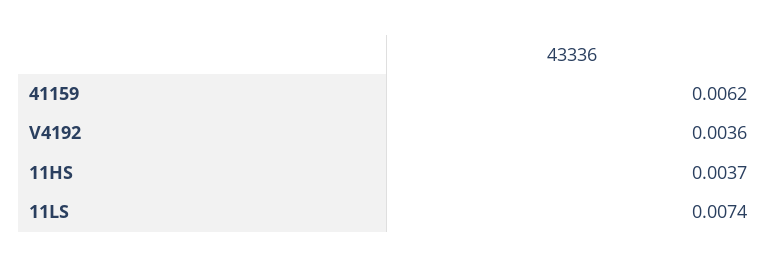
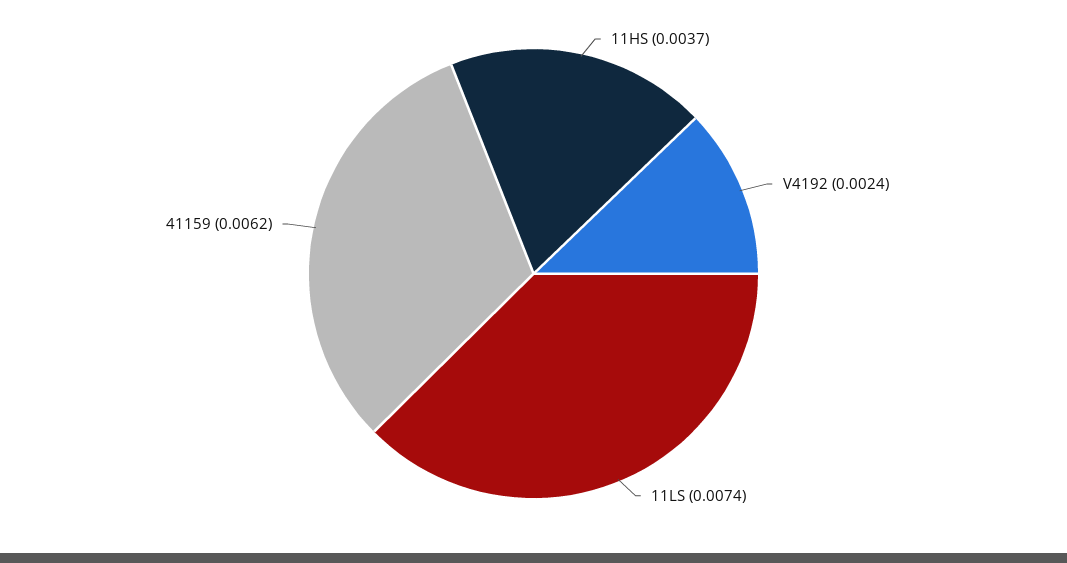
  {
    "41159": 0.0062,
-   "V4192": 0.0036,
+   "V4192": 0.0024,
    "11HS": 0.0037,
    "11LS": 0.0074
  }

